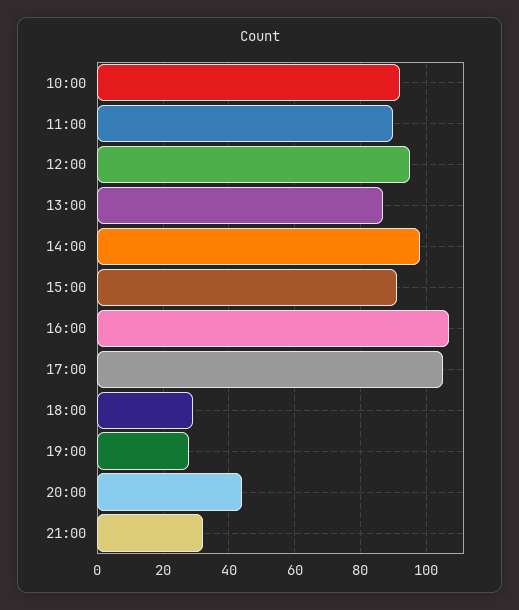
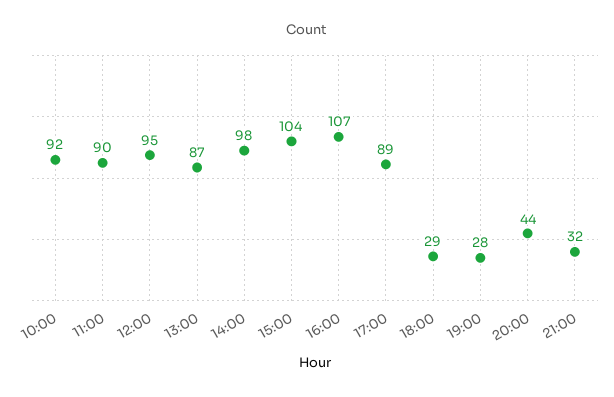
  {
    "10:00": 92,
    "11:00": 90,
    "12:00": 95,
    "13:00": 87,
    "14:00": 98,
-   "15:00": 90,
+   "15:00": 104,
    "16:00": 107,
-   "17:00": 105,
+   "17:00": 89,
    "18:00": 29,
    "19:00": 28,
    "20:00": 44,
    "21:00": 32
  }

